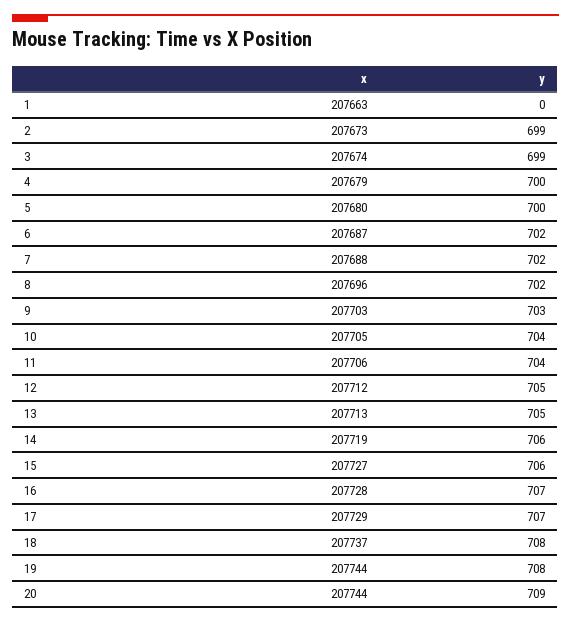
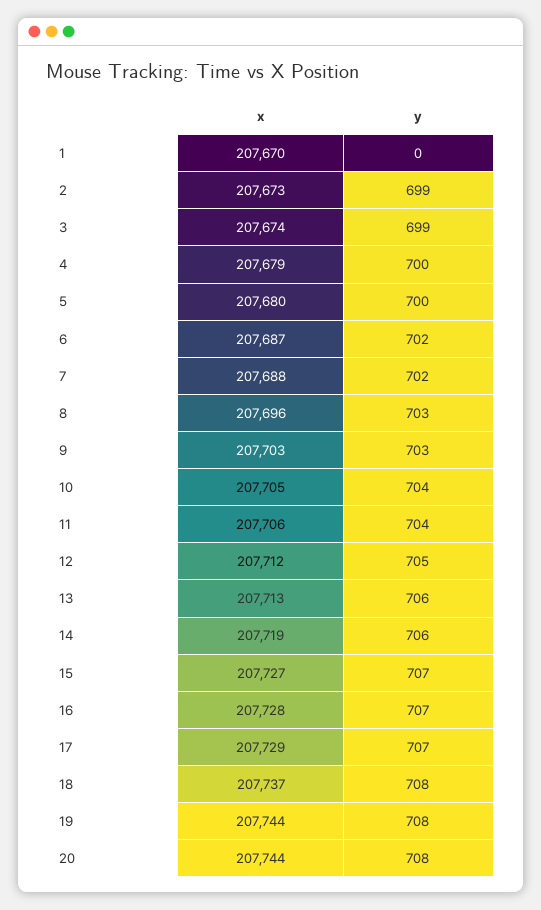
  {
    "x": {
-     "1": 207663,
+     "1": 207670,
      "2": 207673,
      "3": 207674,
      "4": 207679,
      "5": 207680,
      "6": 207687,
      "7": 207688,
      "8": 207696,
      "9": 207703,
      "10": 207705,
      "11": 207706,
      "12": 207712,
      "13": 207713,
      "14": 207719,
      "15": 207727,
      "16": 207728,
      "17": 207729,
      "18": 207737,
      "19": 207744,
      "20": 207744
    },
    "y": {
      "1": 0,
      "2": 699,
      "3": 699,
      "4": 700,
      "5": 700,
      "6": 702,
      "7": 702,
-     "8": 702,
+     "8": 703,
      "9": 703,
      "10": 704,
      "11": 704,
      "12": 705,
-     "13": 705,
+     "13": 706,
      "14": 706,
-     "15": 706,
+     "15": 707,
      "16": 707,
      "17": 707,
      "18": 708,
      "19": 708,
-     "20": 709
+     "20": 708
    }
  }

